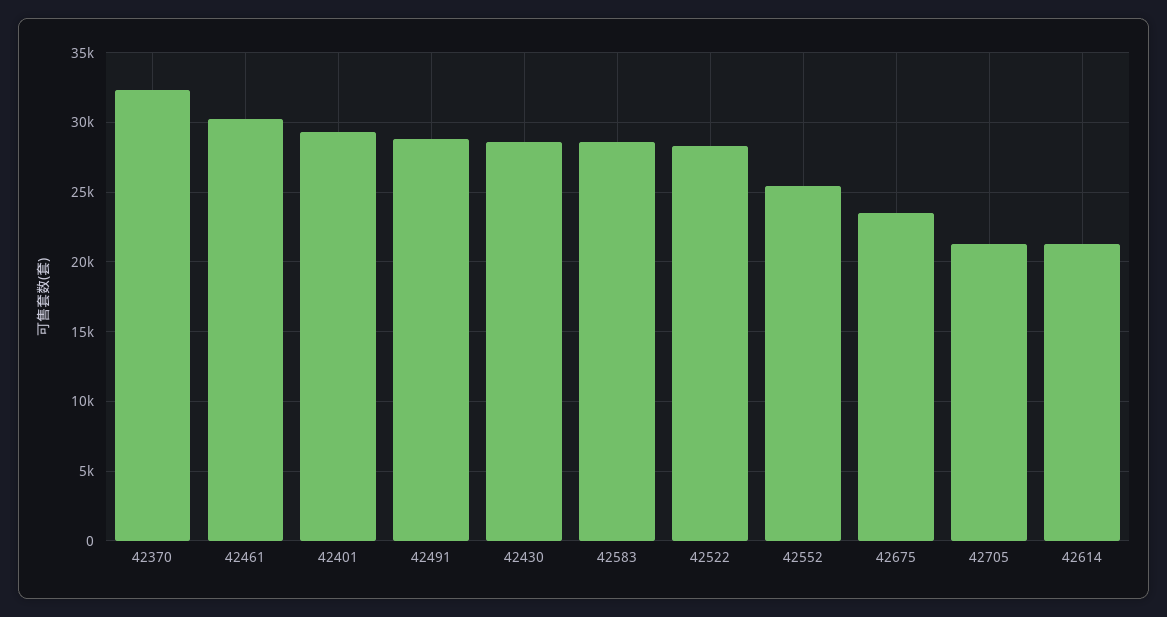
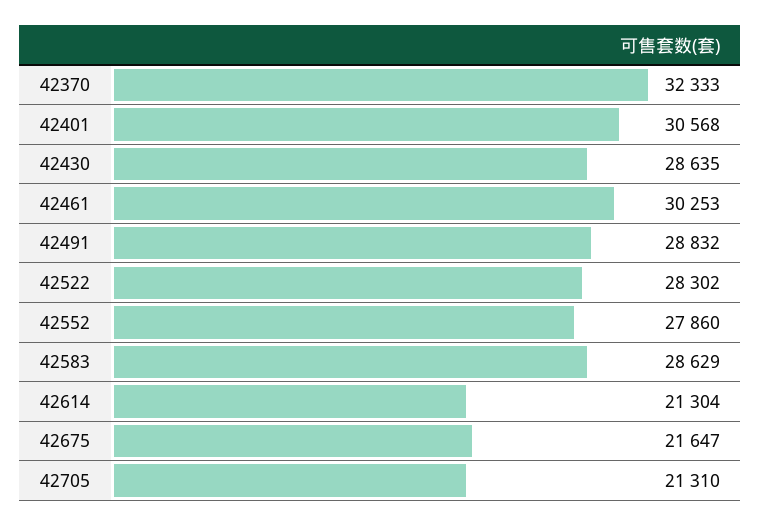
  {
    "42370": 32333,
    "42461": 30253,
-   "42401": 29500,
+   "42401": 30568,
    "42491": 28832,
    "42430": 28635,
    "42583": 28629,
    "42522": 28302,
-   "42552": 25500,
+   "42552": 27860,
-   "42675": 23500,
+   "42675": 21647,
    "42705": 21310,
    "42614": 21304
  }

